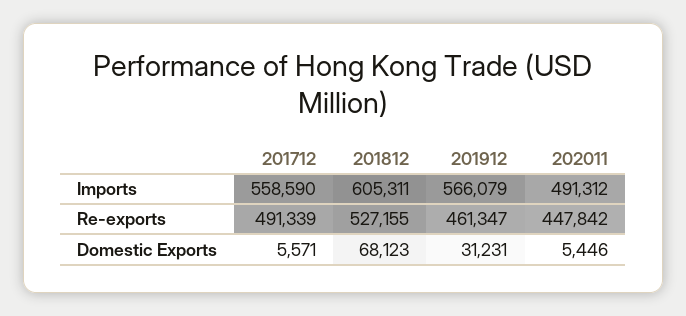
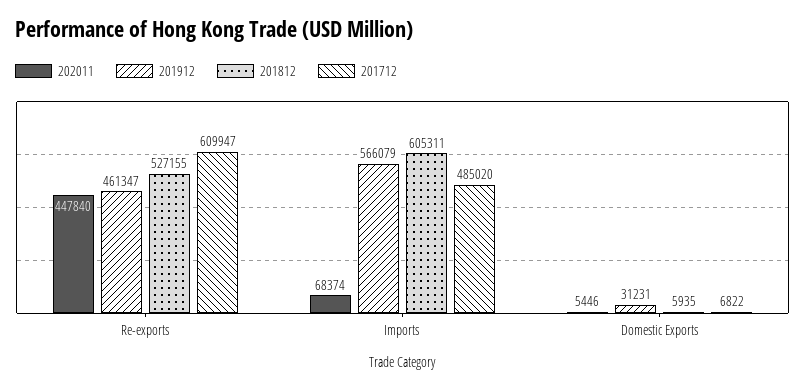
  {
    "201712": {
-     "Imports": 558590,
+     "Imports": 485020,
-     "Re-exports": 491339,
+     "Re-exports": 609947,
-     "Domestic Exports": 5571
+     "Domestic Exports": 6822
    },
    "201812": {
      "Imports": 605311,
      "Re-exports": 527155,
-     "Domestic Exports": 68123
+     "Domestic Exports": 5935
    },
    "201912": {
      "Imports": 566079,
      "Re-exports": 461347,
      "Domestic Exports": 31231
    },
    "202011": {
-     "Imports": 491312,
+     "Imports": 68374,
-     "Re-exports": 447842,
+     "Re-exports": 447840,
      "Domestic Exports": 5446
    }
  }

